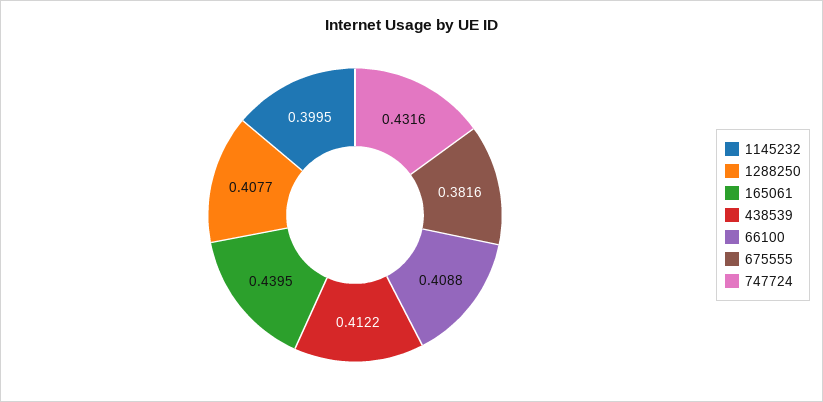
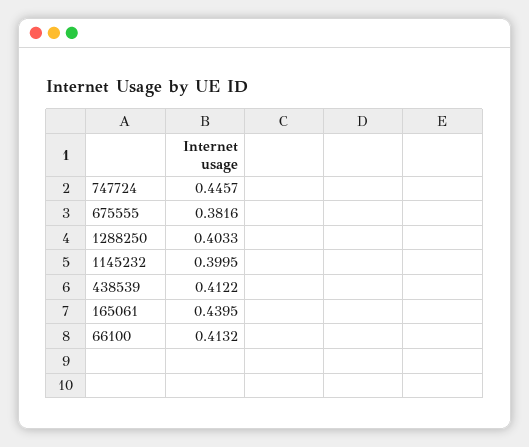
  {
    "1145232": 0.3995,
-   "1288250": 0.4077,
+   "1288250": 0.4033,
    "165061": 0.4395,
    "438539": 0.4122,
-   "66100": 0.4088,
+   "66100": 0.4132,
    "675555": 0.3816,
-   "747724": 0.4316
+   "747724": 0.4457
  }

